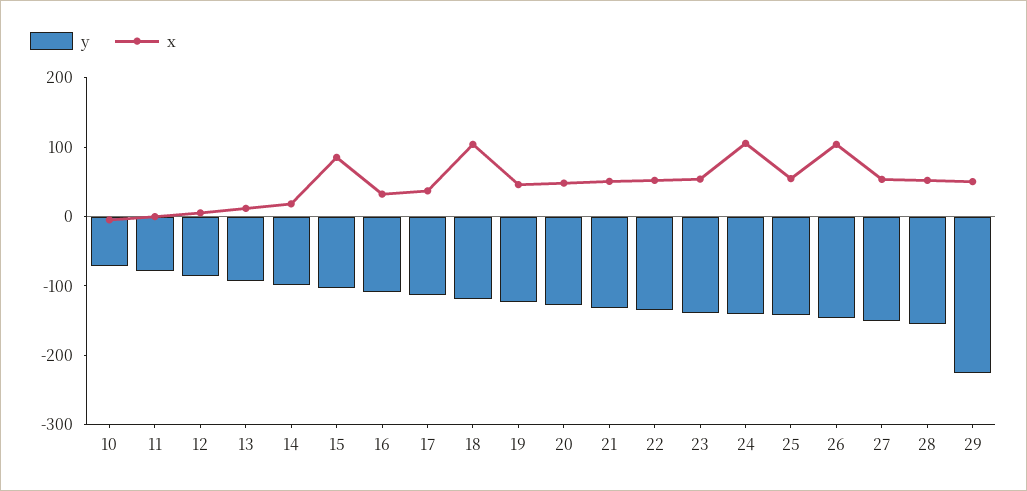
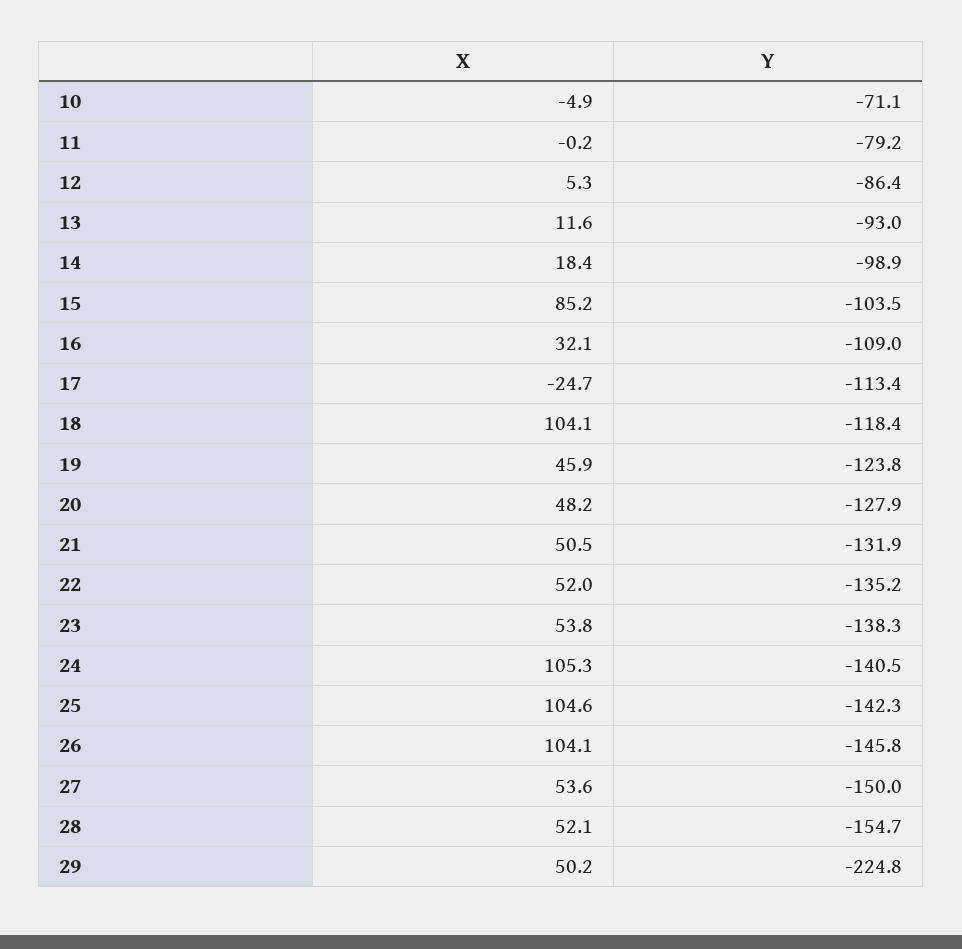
  {
    "y": {
      "10": -71.1,
      "11": -79.2,
      "12": -86.4,
      "13": -93,
      "14": -98.9,
      "15": -103.5,
      "16": -109,
      "17": -113.4,
      "18": -118.4,
      "19": -123.8,
      "20": -127.9,
      "21": -131.9,
      "22": -135.2,
      "23": -138.3,
      "24": -140.5,
      "25": -142.3,
      "26": -145.8,
      "27": -150,
      "28": -154.7,
      "29": -224.8
    },
    "x": {
      "10": -4.9,
      "11": -0.2,
      "12": 5.3,
      "13": 11.6,
      "14": 18.4,
      "15": 85.2,
      "16": 32.1,
-     "17": 40,
+     "17": -24.7,
      "18": 104.1,
      "19": 45.9,
      "20": 48.2,
      "21": 50.5,
      "22": 52,
      "23": 53.8,
      "24": 105.3,
-     "25": 60,
+     "25": 104.6,
      "26": 104.1,
      "27": 53.6,
      "28": 52.1,
      "29": 50.2
    }
  }

